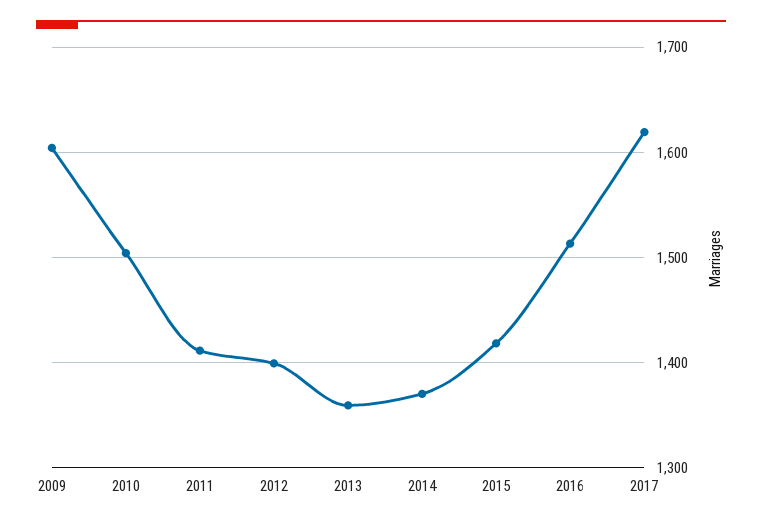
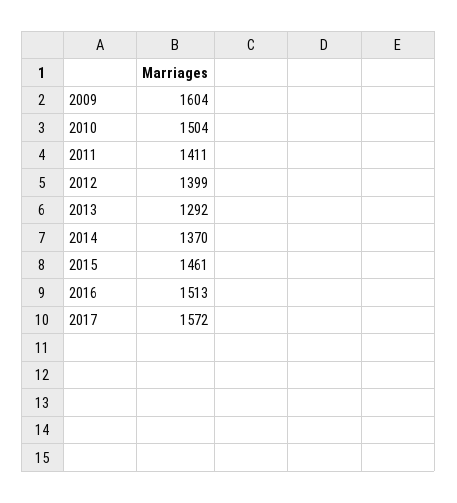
  {
    "2009": 1604,
    "2010": 1504,
    "2011": 1411,
    "2012": 1399,
-   "2013": 1360,
+   "2013": 1292,
    "2014": 1370,
-   "2015": 1420,
+   "2015": 1461,
    "2016": 1513,
-   "2017": 1620
+   "2017": 1572
  }

